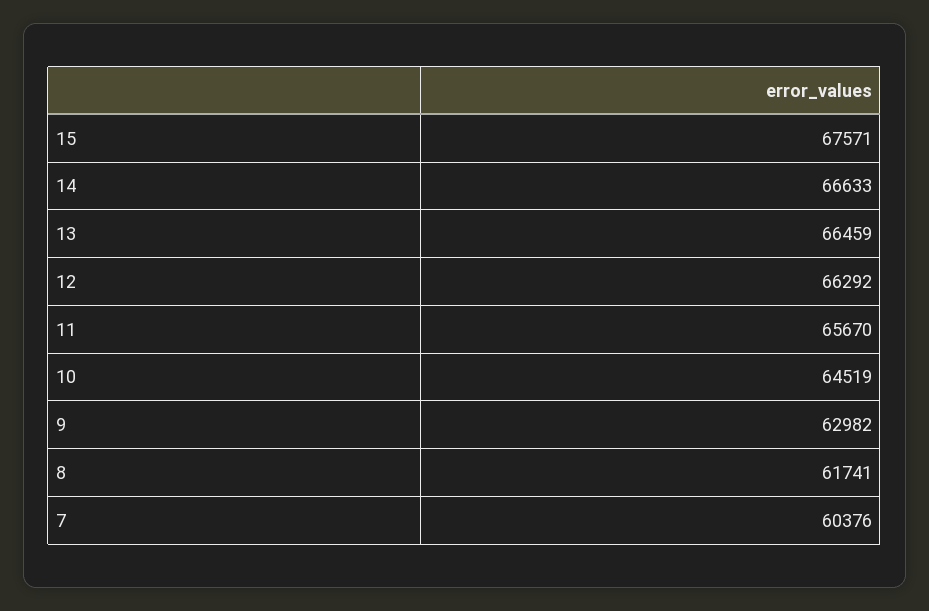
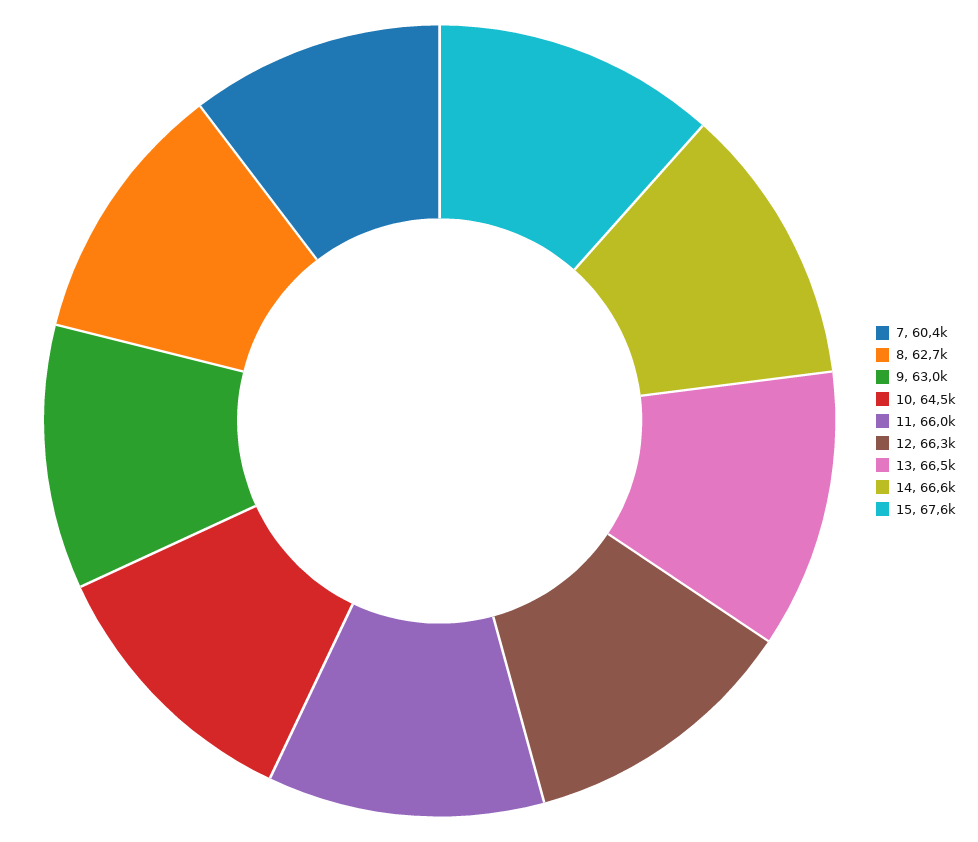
  {
    "15": 67571,
    "14": 66633,
    "13": 66459,
    "12": 66292,
-   "11": 65670,
+   "11": 66000,
    "10": 64519,
    "9": 62982,
-   "8": 61741,
+   "8": 62700,
    "7": 60376
  }

